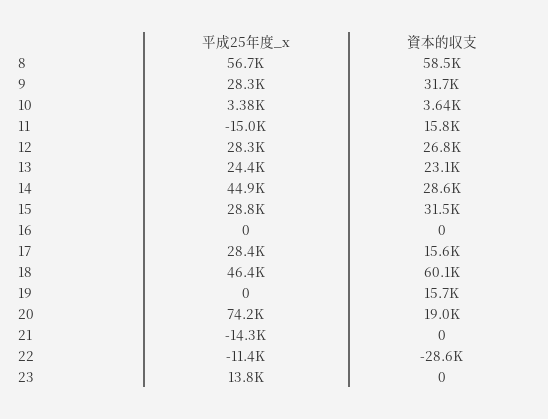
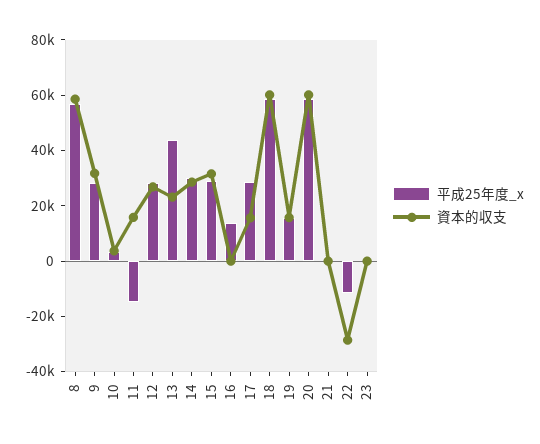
  {
    "平成25年度_x": {
      "8": 56700,
      "9": 28300,
      "10": 3380,
      "11": -15000,
      "12": 28300,
-     "13": 24400,
+     "13": 45000,
-     "14": 44900,
+     "14": 30000,
      "15": 28800,
-     "16": 0,
+     "16": 15000,
      "17": 28400,
-     "18": 46400,
+     "18": 60000,
-     "19": 0,
+     "19": 15000,
-     "20": 74200,
+     "20": 60000,
-     "21": -14300,
+     "21": 0,
      "22": -11400,
-     "23": 13800
+     "23": 0
    },
    "資本的収支": {
      "8": 58500,
      "9": 31700,
      "10": 3640,
      "11": 15800,
      "12": 26800,
      "13": 23100,
      "14": 28600,
      "15": 31500,
      "16": 0,
      "17": 15600,
      "18": 60100,
      "19": 15700,
-     "20": 19000,
+     "20": 60000,
      "21": 0,
      "22": -28600,
      "23": 0
    }
  }

